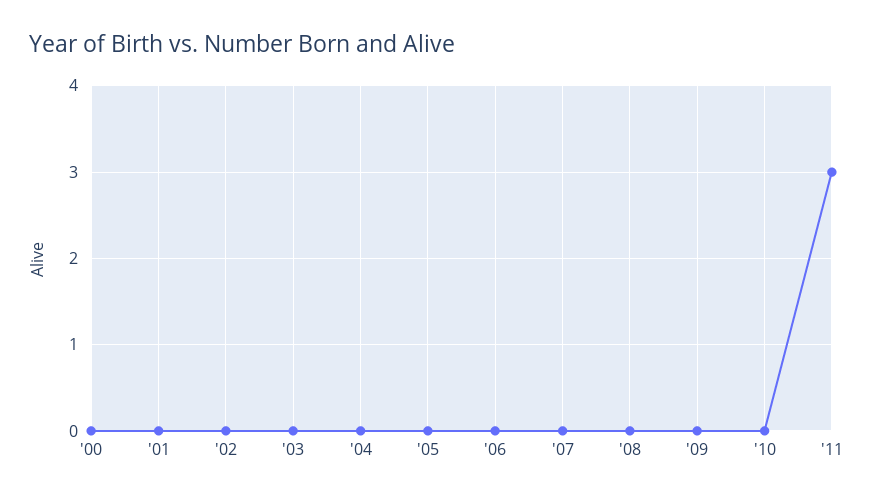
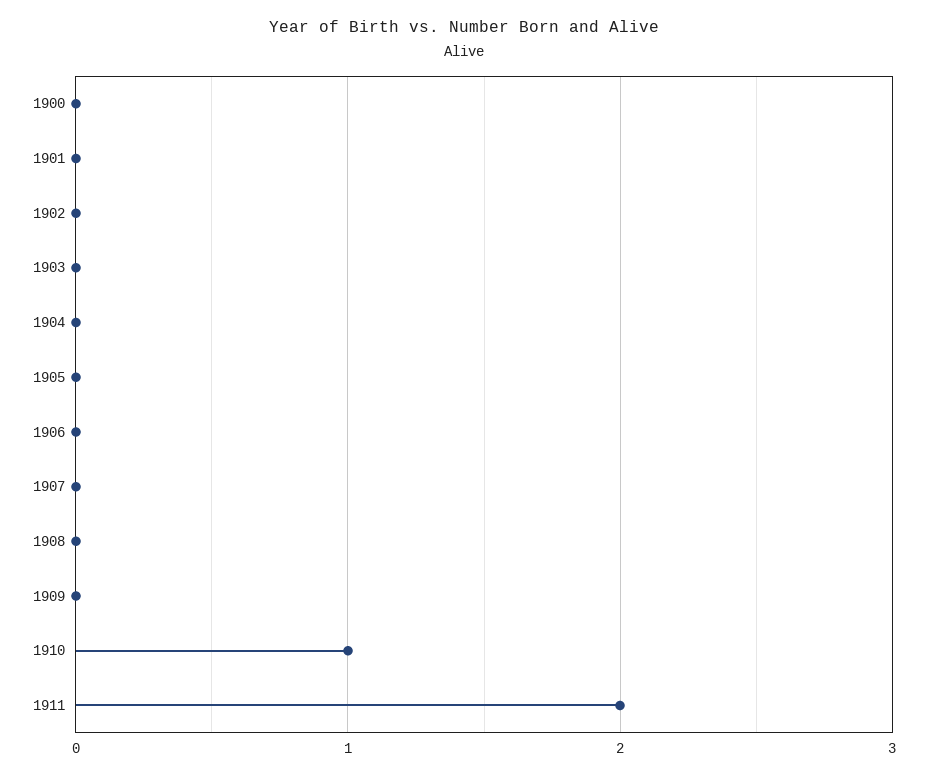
  {
    "'00": 0,
    "'01": 0,
    "'02": 0,
    "'03": 0,
    "'04": 0,
    "'05": 0,
    "'06": 0,
    "'07": 0,
    "'08": 0,
    "'09": 0,
-   "'10": 0,
+   "'10": 1,
-   "'11": 3
+   "'11": 2
  }

